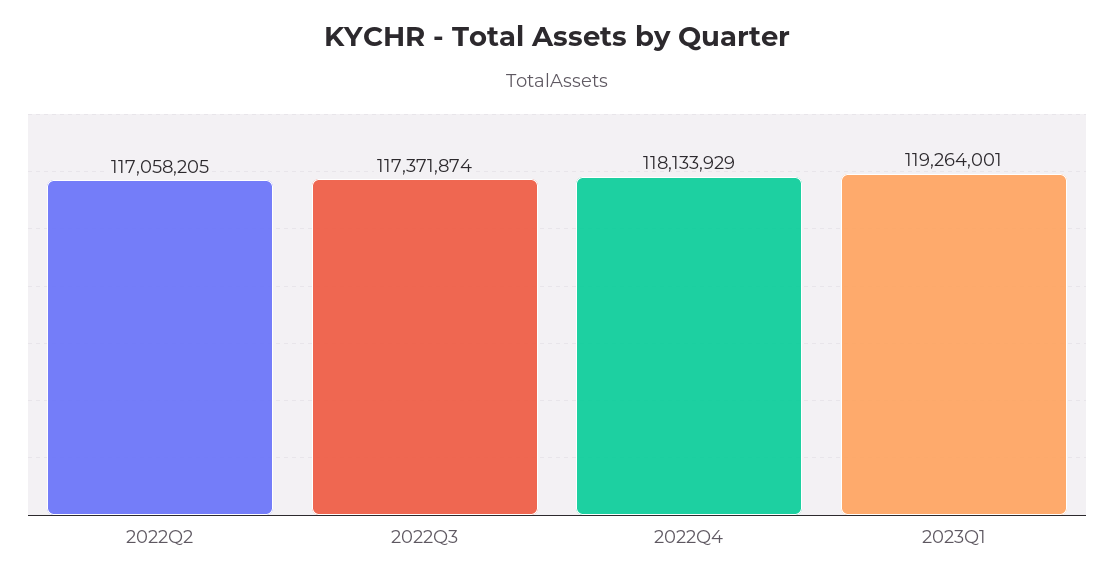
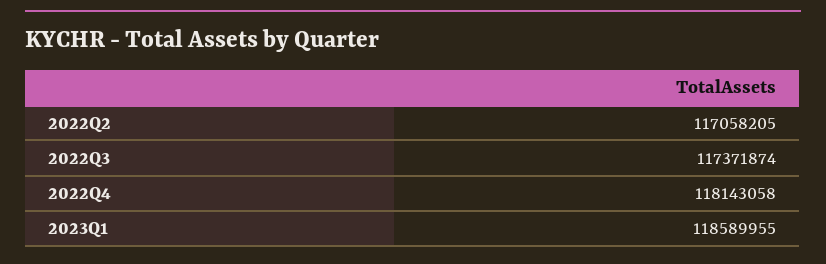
  {
    "2022Q2": 117058205,
    "2022Q3": 117371874,
-   "2022Q4": 118133929,
+   "2022Q4": 118143058,
-   "2023Q1": 119264001
+   "2023Q1": 118589955
  }

